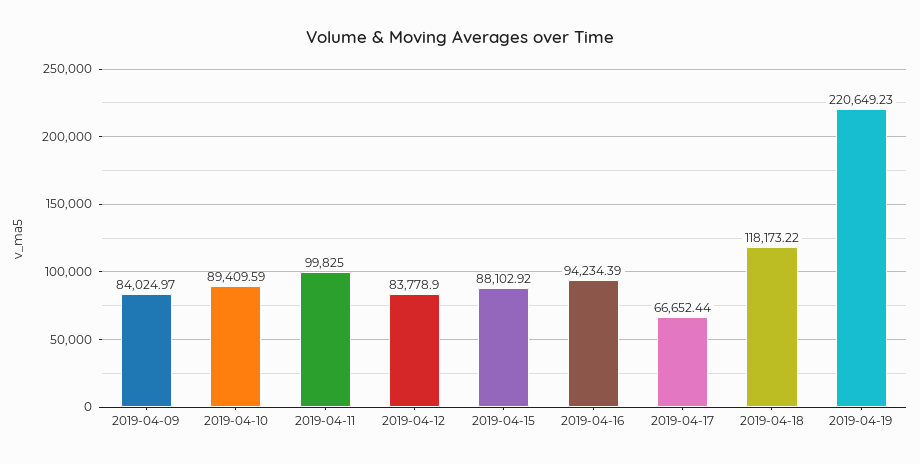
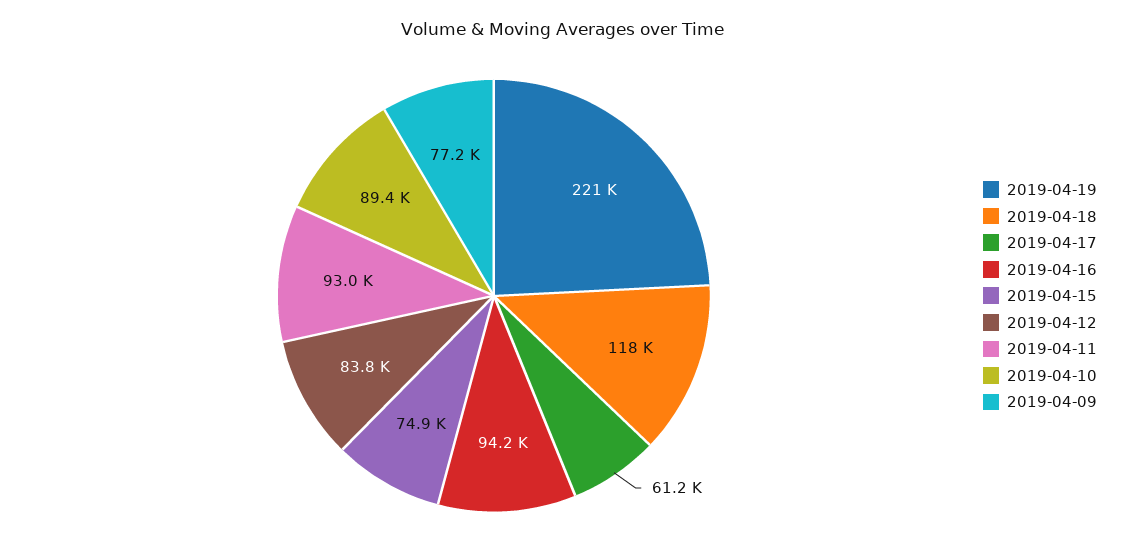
  {
-   "2019-04-09": 84024.97,
+   "2019-04-09": 77200,
    "2019-04-10": 89409.59,
-   "2019-04-11": 99825,
+   "2019-04-11": 93000,
    "2019-04-12": 83778.9,
-   "2019-04-15": 88102.92,
+   "2019-04-15": 74900,
    "2019-04-16": 94234.39,
-   "2019-04-17": 66652.44,
+   "2019-04-17": 61200,
    "2019-04-18": 118173.22,
    "2019-04-19": 220649.23
  }

